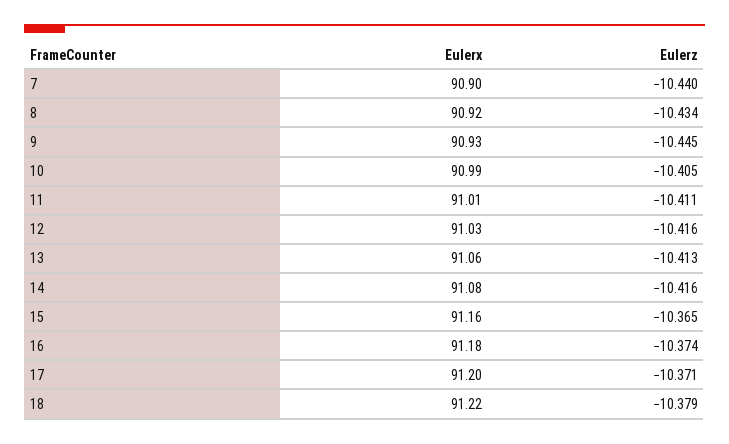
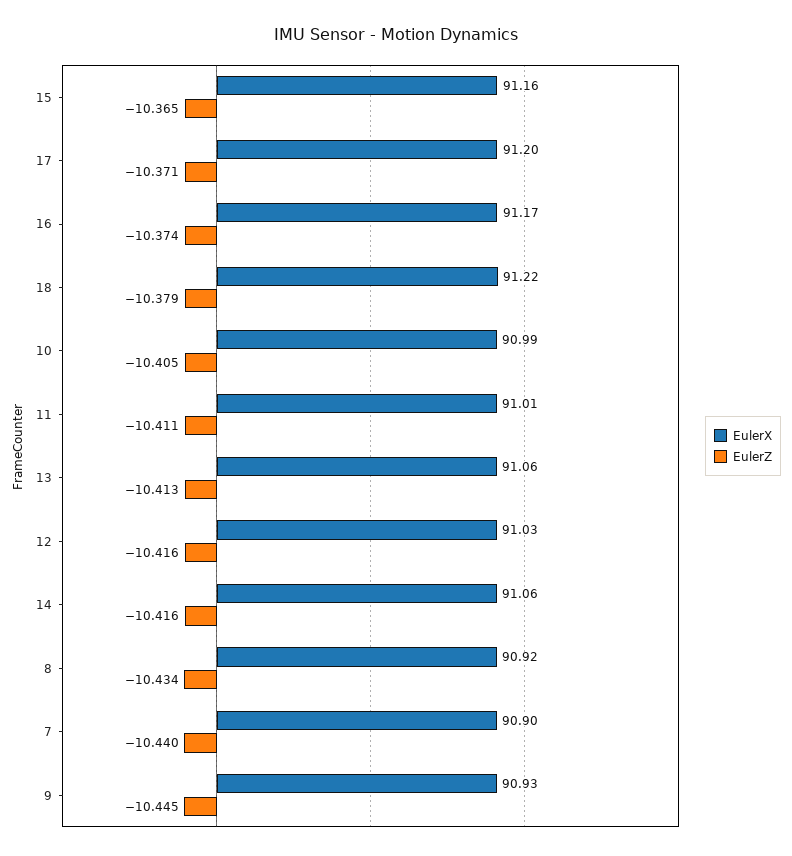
  {
    "Eulerx": {
      "7": 90.9,
      "8": 90.92,
      "9": 90.93,
      "10": 90.99,
      "11": 91.01,
      "12": 91.03,
      "13": 91.06,
-     "14": 91.08,
+     "14": 91.06,
      "15": 91.16,
-     "16": 91.18,
+     "16": 91.17,
      "17": 91.2,
      "18": 91.22
    },
    "Eulerz": {
      "7": -10.44,
      "8": -10.434,
      "9": -10.445,
      "10": -10.405,
      "11": -10.411,
      "12": -10.416,
      "13": -10.413,
      "14": -10.416,
      "15": -10.365,
      "16": -10.374,
      "17": -10.371,
      "18": -10.379
    }
  }

